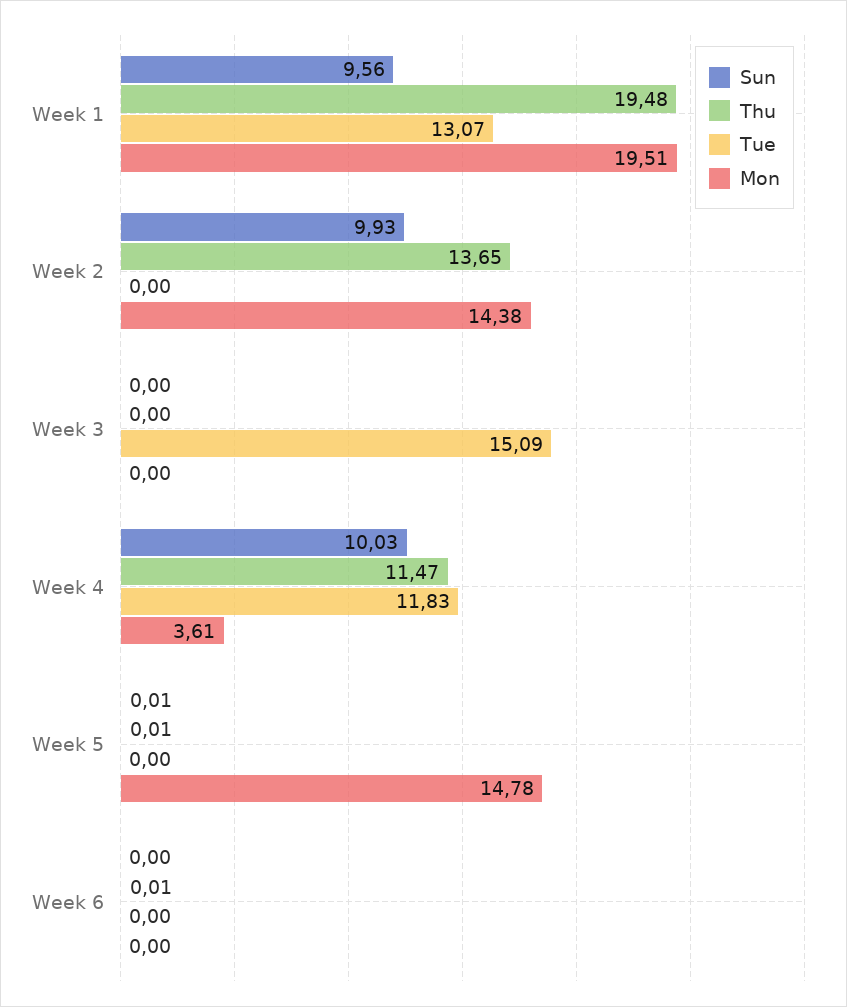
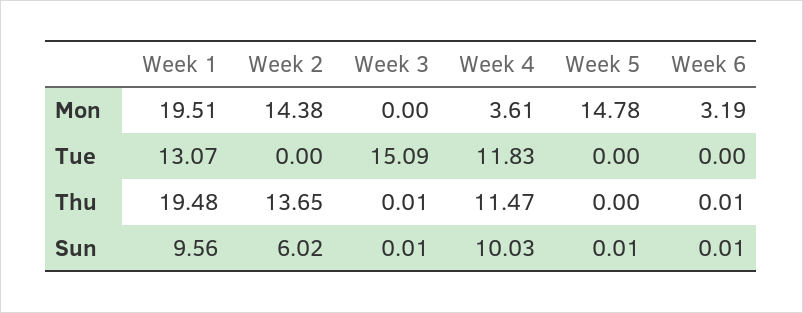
  {
    "Sun": {
      "Week 1": 9.56,
-     "Week 2": 9.93,
+     "Week 2": 6.02,
-     "Week 3": 0,
+     "Week 3": 0.01,
      "Week 4": 10.03,
      "Week 5": 0.01,
-     "Week 6": 0
+     "Week 6": 0.01
    },
    "Thu": {
      "Week 1": 19.48,
      "Week 2": 13.65,
-     "Week 3": 0,
+     "Week 3": 0.01,
      "Week 4": 11.47,
-     "Week 5": 0.01,
+     "Week 5": 0,
      "Week 6": 0.01
    },
    "Tue": {
      "Week 1": 13.07,
      "Week 2": 0,
      "Week 3": 15.09,
      "Week 4": 11.83,
      "Week 5": 0,
      "Week 6": 0
    },
    "Mon": {
      "Week 1": 19.51,
      "Week 2": 14.38,
      "Week 3": 0,
      "Week 4": 3.61,
      "Week 5": 14.78,
-     "Week 6": 0
+     "Week 6": 3.19
    }
  }

